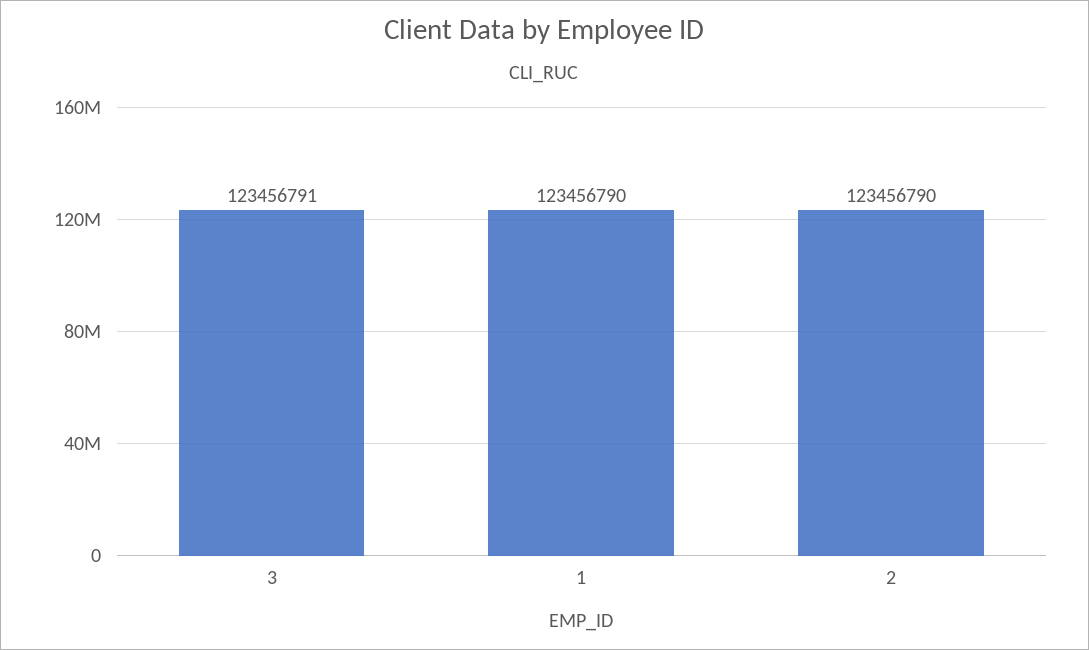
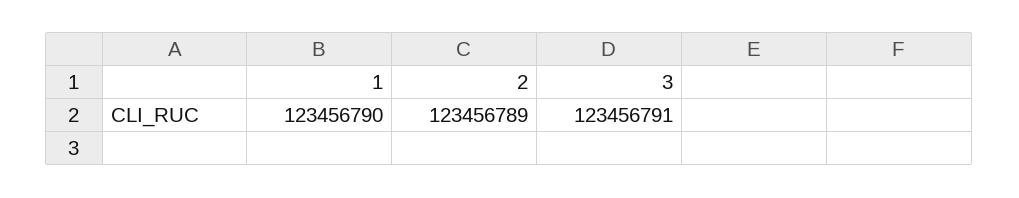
  {
    "3": 123456791,
    "1": 123456790,
-   "2": 123456790
+   "2": 123456789
  }

